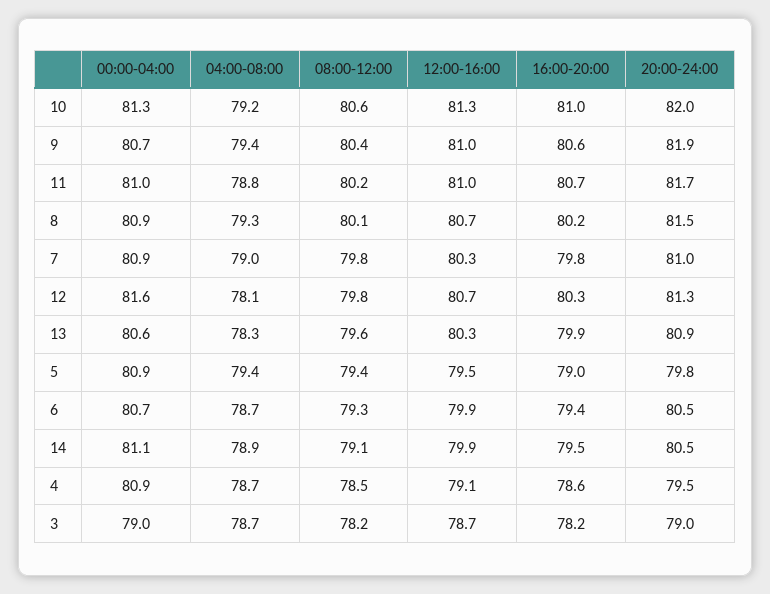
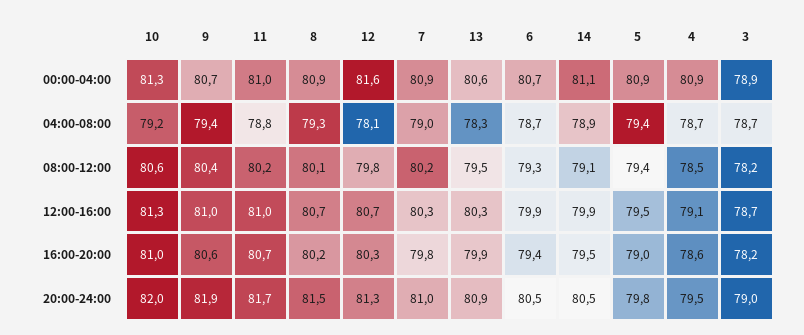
  {
    "00:00-04:00": {
      "10": 81.3,
      "9": 80.7,
      "11": 81,
      "8": 80.9,
      "7": 80.9,
      "12": 81.6,
      "13": 80.6,
      "5": 80.9,
      "6": 80.7,
      "14": 81.1,
      "4": 80.9,
-     "3": 79
+     "3": 78.9
    },
    "04:00-08:00": {
      "10": 79.2,
      "9": 79.4,
      "11": 78.8,
      "8": 79.3,
      "7": 79,
      "12": 78.1,
      "13": 78.3,
      "5": 79.4,
      "6": 78.7,
      "14": 78.9,
      "4": 78.7,
      "3": 78.7
    },
    "08:00-12:00": {
      "10": 80.6,
      "9": 80.4,
      "11": 80.2,
      "8": 80.1,
-     "7": 79.8,
+     "7": 80.2,
      "12": 79.8,
-     "13": 79.6,
+     "13": 79.5,
      "5": 79.4,
      "6": 79.3,
      "14": 79.1,
      "4": 78.5,
      "3": 78.2
    },
    "12:00-16:00": {
      "10": 81.3,
      "9": 81,
      "11": 81,
      "8": 80.7,
      "7": 80.3,
      "12": 80.7,
      "13": 80.3,
      "5": 79.5,
      "6": 79.9,
      "14": 79.9,
      "4": 79.1,
      "3": 78.7
    },
    "16:00-20:00": {
      "10": 81,
      "9": 80.6,
      "11": 80.7,
      "8": 80.2,
      "7": 79.8,
      "12": 80.3,
      "13": 79.9,
      "5": 79,
      "6": 79.4,
      "14": 79.5,
      "4": 78.6,
      "3": 78.2
    },
    "20:00-24:00": {
      "10": 82,
      "9": 81.9,
      "11": 81.7,
      "8": 81.5,
      "7": 81,
      "12": 81.3,
      "13": 80.9,
      "5": 79.8,
      "6": 80.5,
      "14": 80.5,
      "4": 79.5,
      "3": 79
    }
  }

